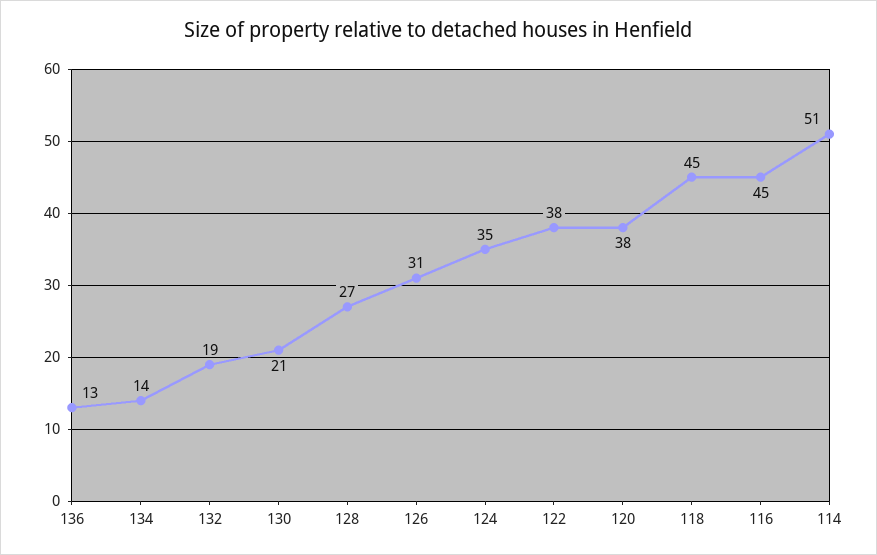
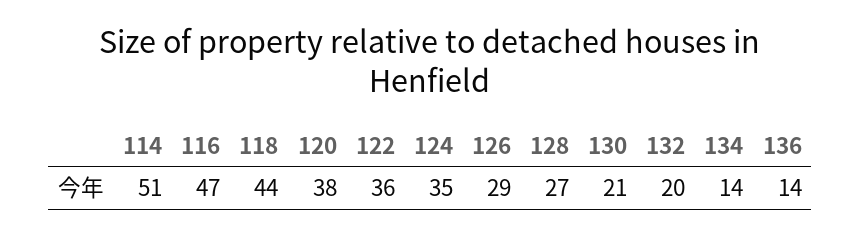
  {
-   "136": 13,
+   "136": 14,
    "134": 14,
-   "132": 19,
+   "132": 20,
    "130": 21,
    "128": 27,
-   "126": 31,
+   "126": 29,
    "124": 35,
-   "122": 38,
+   "122": 36,
    "120": 38,
-   "118": 45,
+   "118": 44,
-   "116": 45,
+   "116": 47,
    "114": 51
  }

